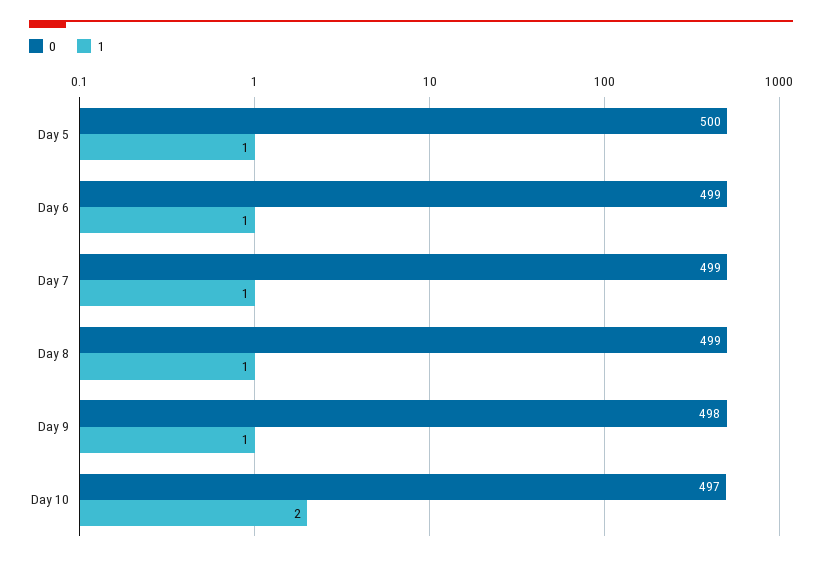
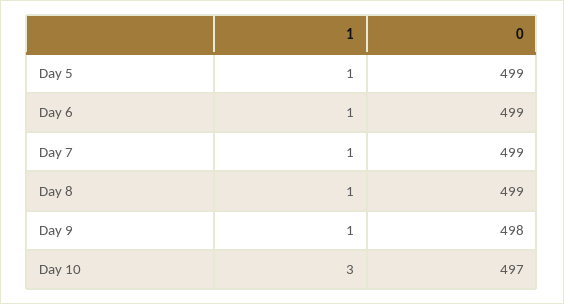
  {
    "0": {
-     "Day 5": 500,
+     "Day 5": 499,
      "Day 6": 499,
      "Day 7": 499,
      "Day 8": 499,
      "Day 9": 498,
      "Day 10": 497
    },
    "1": {
      "Day 5": 1,
      "Day 6": 1,
      "Day 7": 1,
      "Day 8": 1,
      "Day 9": 1,
-     "Day 10": 2
+     "Day 10": 3
    }
  }

